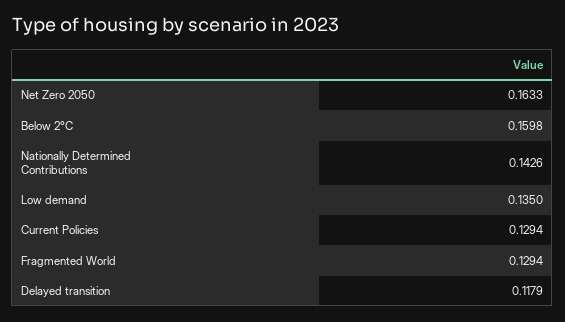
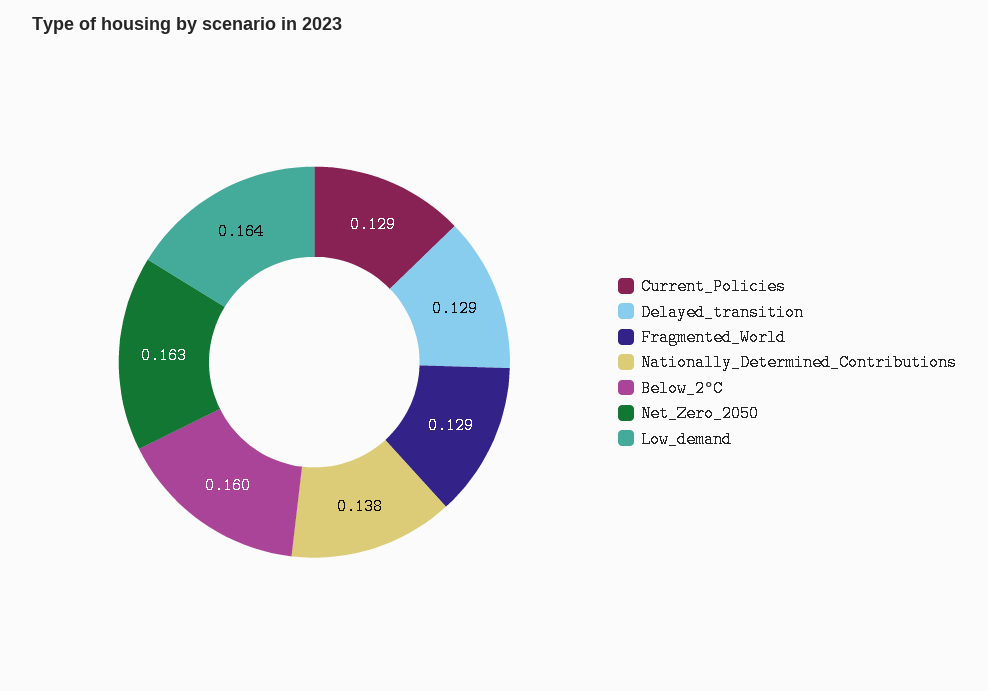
  {
    "Net Zero 2050": 0.1633,
    "Below 2°C": 0.1598,
-   "Nationally Determined Contributions": 0.1426,
+   "Nationally Determined Contributions": 0.138,
-   "Low demand": 0.135,
+   "Low demand": 0.164,
    "Current Policies": 0.1294,
    "Fragmented World": 0.1294,
-   "Delayed transition": 0.1179
+   "Delayed transition": 0.129
  }

